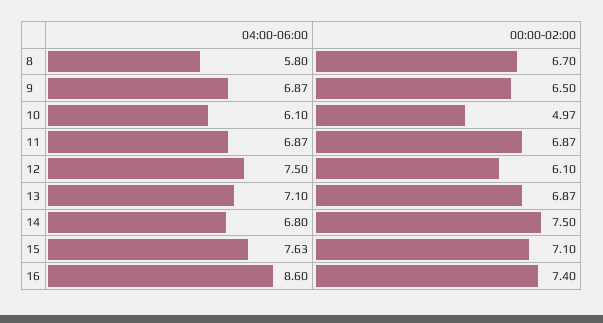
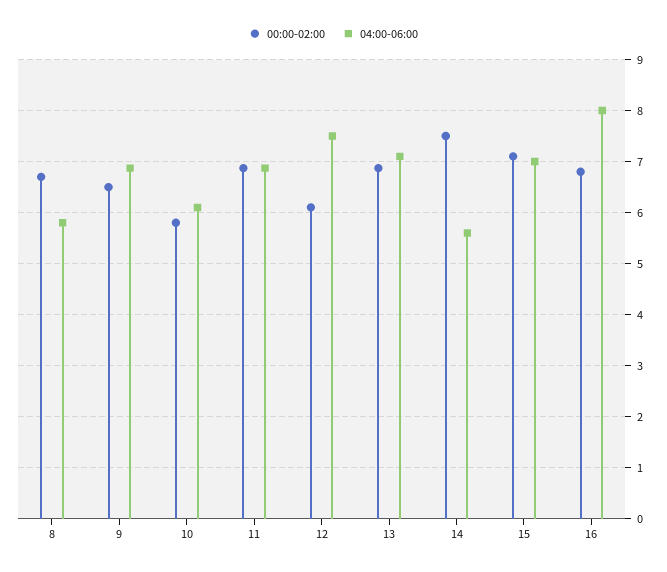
  {
    "04:00-06:00": {
      "8": 5.8,
      "9": 6.87,
      "10": 6.1,
      "11": 6.87,
      "12": 7.5,
      "13": 7.1,
-     "14": 6.8,
+     "14": 5.6,
-     "15": 7.63,
+     "15": 7,
-     "16": 8.6
+     "16": 8
    },
    "00:00-02:00": {
      "8": 6.7,
      "9": 6.5,
-     "10": 4.97,
+     "10": 5.8,
      "11": 6.87,
      "12": 6.1,
      "13": 6.87,
      "14": 7.5,
      "15": 7.1,
-     "16": 7.4
+     "16": 6.8
    }
  }

